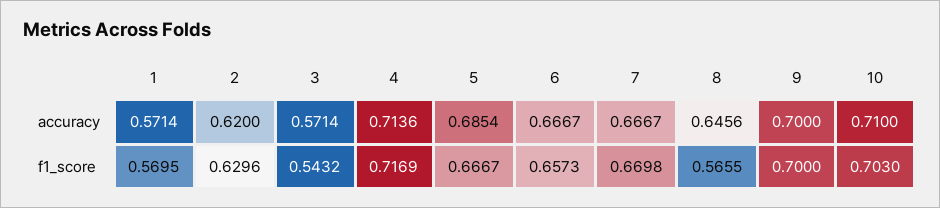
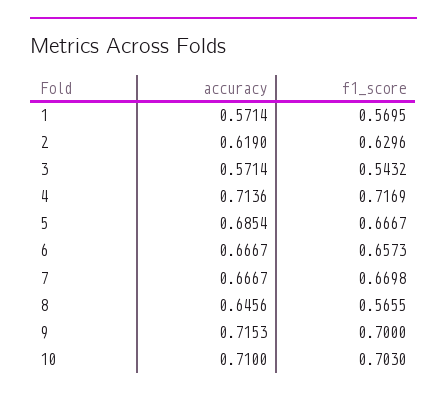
  {
    "1": {
      "accuracy": 0.5714,
      "f1_score": 0.5695
    },
    "2": {
-     "accuracy": 0.62,
+     "accuracy": 0.619,
      "f1_score": 0.6296
    },
    "3": {
      "accuracy": 0.5714,
      "f1_score": 0.5432
    },
    "4": {
      "accuracy": 0.7136,
      "f1_score": 0.7169
    },
    "5": {
      "accuracy": 0.6854,
      "f1_score": 0.6667
    },
    "6": {
      "accuracy": 0.6667,
      "f1_score": 0.6573
    },
    "7": {
      "accuracy": 0.6667,
      "f1_score": 0.6698
    },
    "8": {
      "accuracy": 0.6456,
      "f1_score": 0.5655
    },
    "9": {
-     "accuracy": 0.7,
+     "accuracy": 0.7153,
      "f1_score": 0.7
    },
    "10": {
      "accuracy": 0.71,
      "f1_score": 0.703
    }
  }

